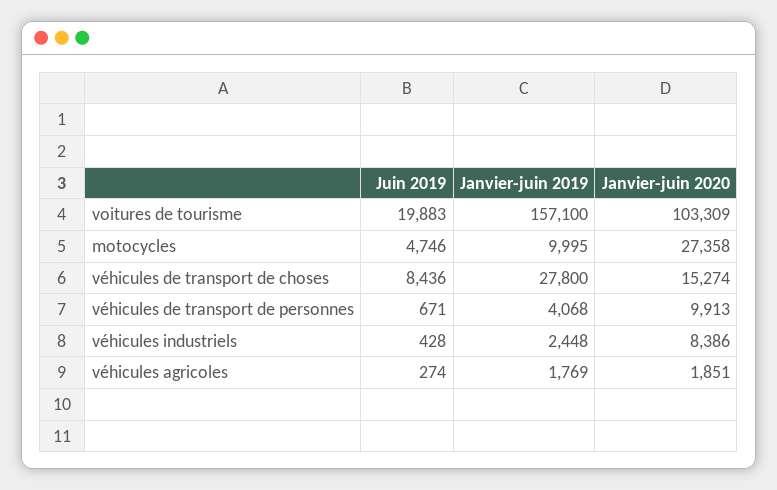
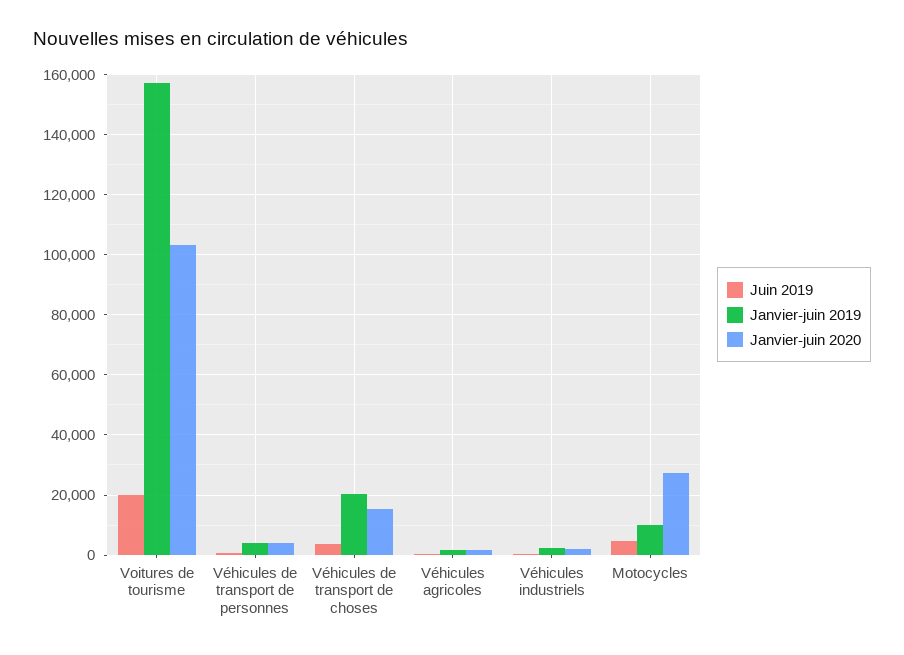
  {
    "Juin 2019": {
      "voitures de tourisme": 19883,
      "motocycles": 4746,
-     "véhicules de transport de choses": 8436,
+     "véhicules de transport de choses": 4000,
      "véhicules de transport de personnes": 671,
      "véhicules industriels": 428,
      "véhicules agricoles": 274
    },
    "Janvier-juin 2019": {
      "voitures de tourisme": 157100,
      "motocycles": 9995,
-     "véhicules de transport de choses": 27800,
+     "véhicules de transport de choses": 20000,
      "véhicules de transport de personnes": 4068,
      "véhicules industriels": 2448,
      "véhicules agricoles": 1769
    },
    "Janvier-juin 2020": {
      "voitures de tourisme": 103309,
      "motocycles": 27358,
      "véhicules de transport de choses": 15274,
-     "véhicules de transport de personnes": 9913,
+     "véhicules de transport de personnes": 4000,
-     "véhicules industriels": 8386,
+     "véhicules industriels": 2000,
      "véhicules agricoles": 1851
    }
  }

